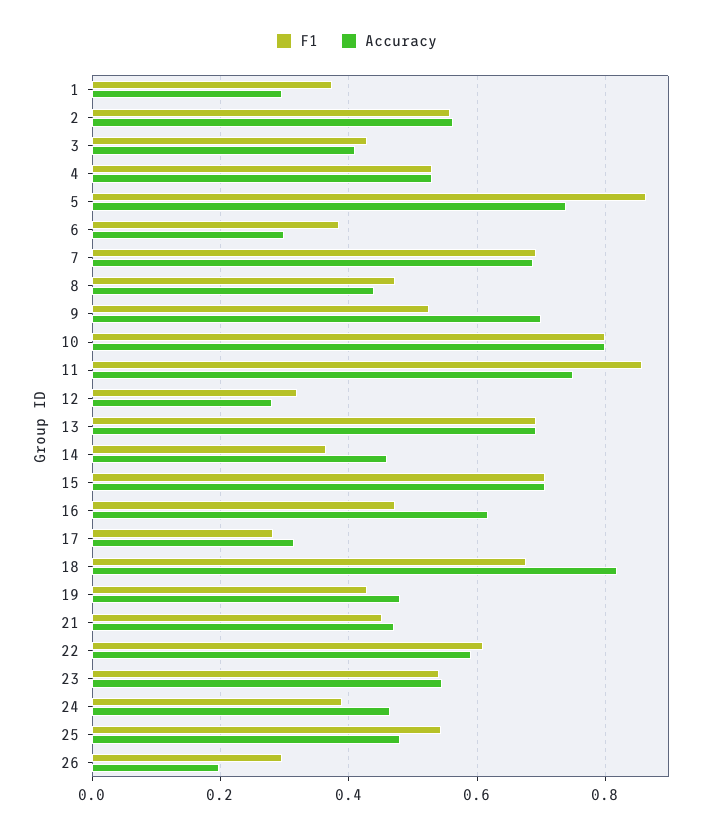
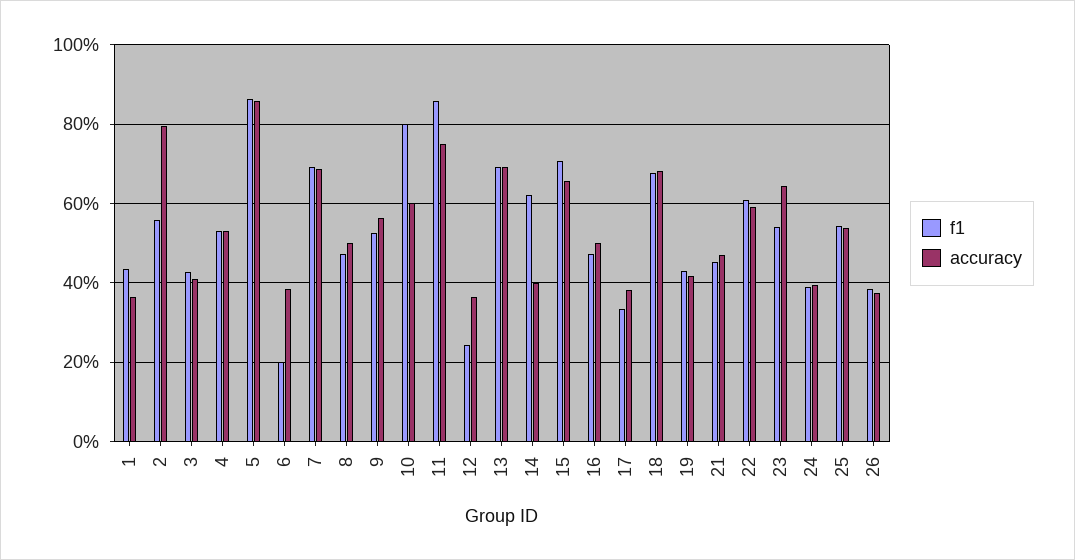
  {
    "F1": {
-     "1": 0.38,
+     "1": 0.44,
      "2": 0.56,
      "3": 0.42,
      "4": 0.52,
      "5": 0.86,
-     "6": 0.38,
+     "6": 0.2,
      "7": 0.7,
      "8": 0.48,
      "9": 0.52,
      "10": 0.8,
      "11": 0.86,
-     "12": 0.32,
+     "12": 0.24,
      "13": 0.7,
-     "14": 0.36,
+     "14": 0.62,
      "15": 0.7,
      "16": 0.48,
-     "17": 0.28,
+     "17": 0.34,
      "18": 0.68,
      "19": 0.42,
      "21": 0.46,
      "22": 0.6,
      "23": 0.54,
      "24": 0.4,
      "25": 0.54,
-     "26": 0.3
+     "26": 0.38
    },
    "Accuracy": {
-     "1": 0.3,
+     "1": 0.36,
-     "2": 0.56,
+     "2": 0.8,
      "3": 0.4,
      "4": 0.52,
-     "5": 0.74,
+     "5": 0.86,
-     "6": 0.3,
+     "6": 0.38,
      "7": 0.68,
-     "8": 0.44,
+     "8": 0.5,
-     "9": 0.7,
+     "9": 0.56,
-     "10": 0.8,
+     "10": 0.6,
      "11": 0.76,
-     "12": 0.28,
+     "12": 0.36,
      "13": 0.7,
-     "14": 0.46,
+     "14": 0.4,
-     "15": 0.7,
+     "15": 0.66,
-     "16": 0.62,
+     "16": 0.5,
-     "17": 0.32,
+     "17": 0.38,
-     "18": 0.82,
+     "18": 0.68,
-     "19": 0.48,
+     "19": 0.42,
      "21": 0.48,
      "22": 0.6,
-     "23": 0.54,
+     "23": 0.64,
-     "24": 0.46,
+     "24": 0.4,
-     "25": 0.48,
+     "25": 0.54,
-     "26": 0.2
+     "26": 0.38
    }
  }

